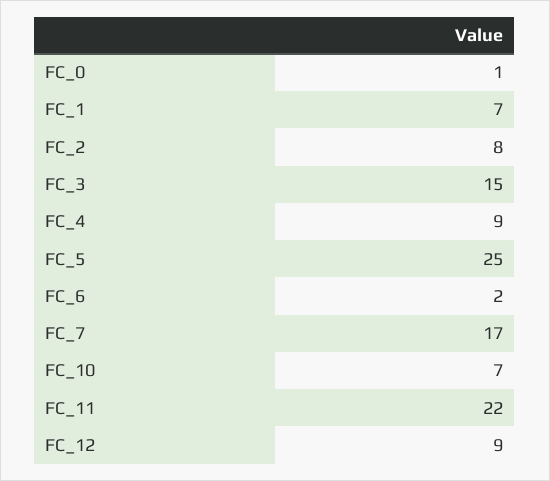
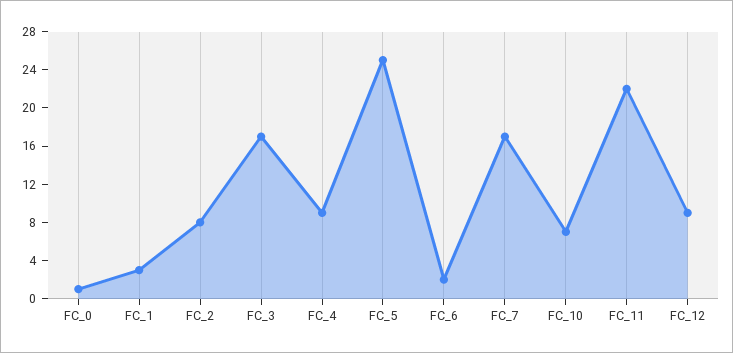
  {
    "FC_0": 1,
-   "FC_1": 7,
+   "FC_1": 3,
    "FC_2": 8,
-   "FC_3": 15,
+   "FC_3": 17,
    "FC_4": 9,
    "FC_5": 25,
    "FC_6": 2,
    "FC_7": 17,
    "FC_10": 7,
    "FC_11": 22,
    "FC_12": 9
  }

